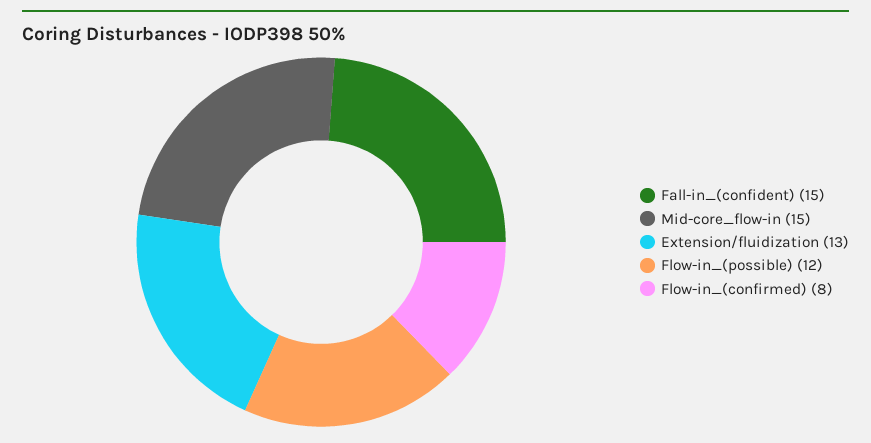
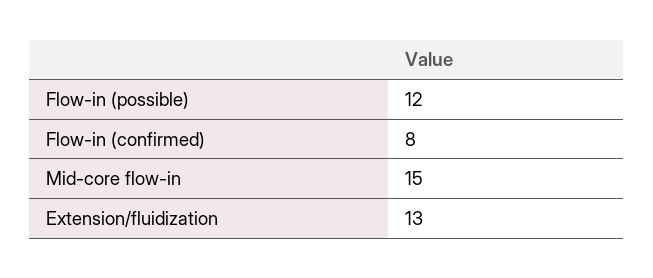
  {
-   "Fall-in_(confident)": 15,
    "Mid-core_flow-in": 15,
    "Extension/fluidization": 13,
    "Flow-in_(possible)": 12,
    "Flow-in_(confirmed)": 8
  }

